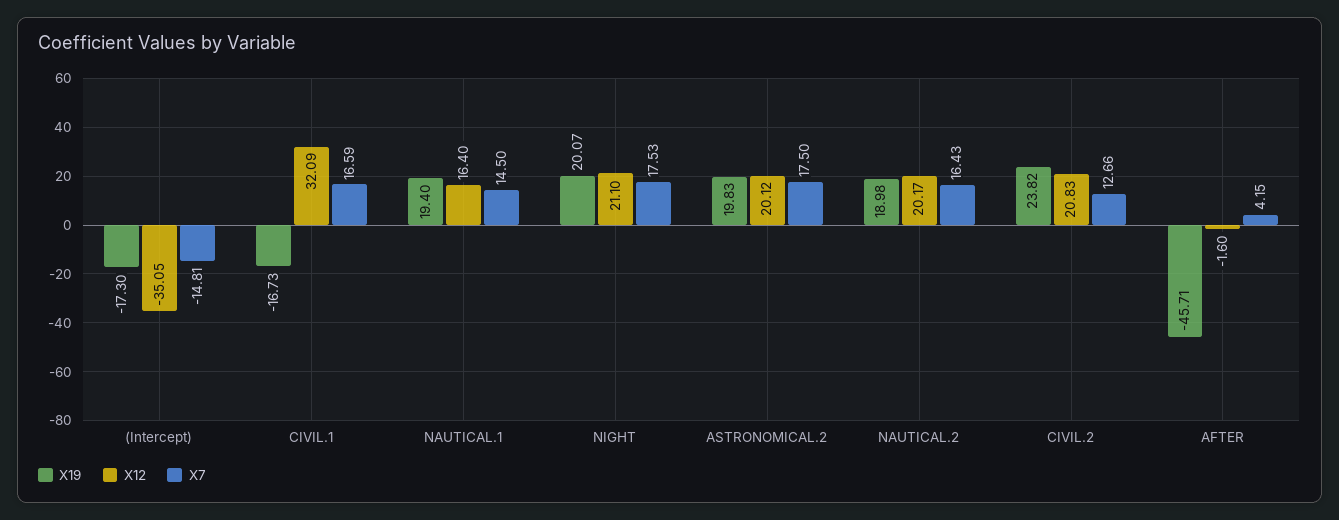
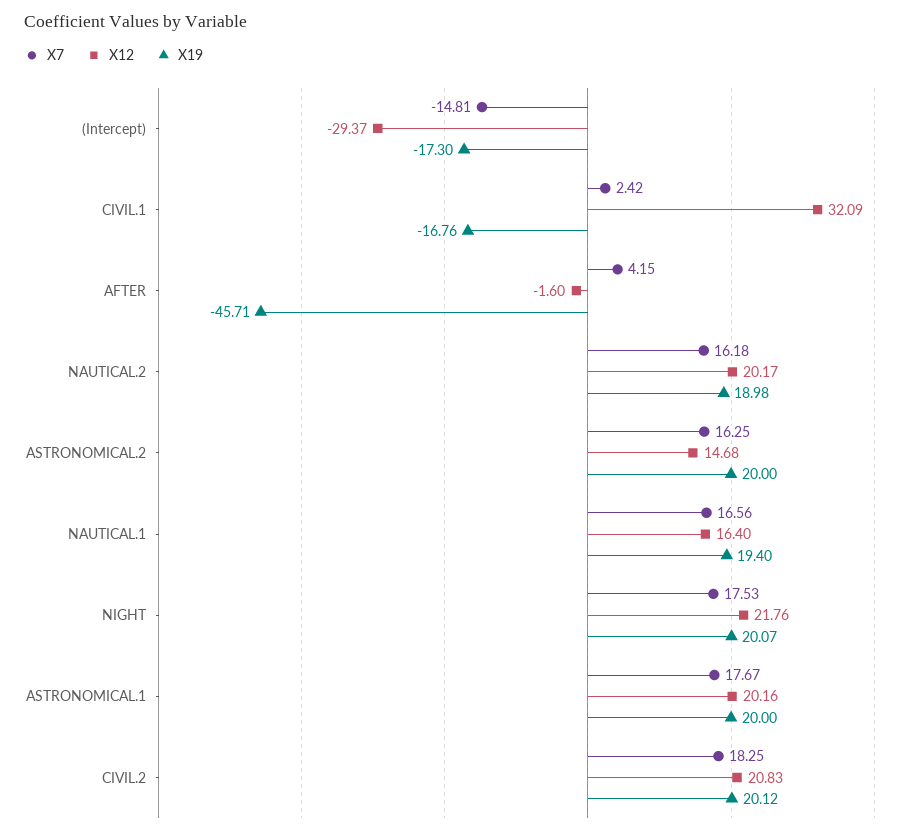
  {
    "X19": {
      "(Intercept)": -17.3,
-     "CIVIL.1": -16.73,
+     "CIVIL.1": -16.76,
      "NAUTICAL.1": 19.4,
      "NIGHT": 20.07,
-     "ASTRONOMICAL.2": 19.83,
+     "ASTRONOMICAL.2": 20,
      "NAUTICAL.2": 18.98,
-     "CIVIL.2": 23.82,
+     "CIVIL.2": 20.12,
-     "AFTER": -45.71
+     "AFTER": -45.71,
+     "ASTRONOMICAL.1": 20
    },
    "X12": {
-     "(Intercept)": -35.05,
+     "(Intercept)": -29.37,
      "CIVIL.1": 32.09,
      "NAUTICAL.1": 16.4,
-     "NIGHT": 21.1,
+     "NIGHT": 21.76,
-     "ASTRONOMICAL.2": 20.12,
+     "ASTRONOMICAL.2": 14.68,
      "NAUTICAL.2": 20.17,
      "CIVIL.2": 20.83,
-     "AFTER": -1.6
+     "AFTER": -1.6,
+     "ASTRONOMICAL.1": 20.16
    },
    "X7": {
      "(Intercept)": -14.81,
-     "CIVIL.1": 16.59,
+     "CIVIL.1": 2.42,
-     "NAUTICAL.1": 14.5,
+     "NAUTICAL.1": 16.56,
      "NIGHT": 17.53,
-     "ASTRONOMICAL.2": 17.5,
+     "ASTRONOMICAL.2": 16.25,
-     "NAUTICAL.2": 16.43,
+     "NAUTICAL.2": 16.18,
-     "CIVIL.2": 12.66,
+     "CIVIL.2": 18.25,
-     "AFTER": 4.15
+     "AFTER": 4.15,
+     "ASTRONOMICAL.1": 17.67
    }
  }

